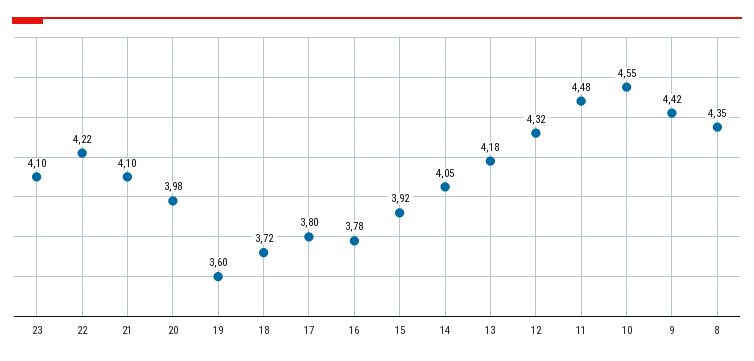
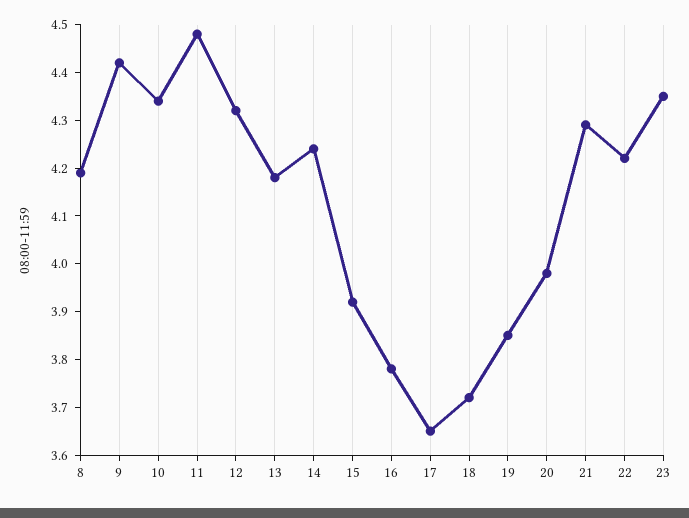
  {
-   "23": 4.1,
+   "23": 4.35,
    "22": 4.22,
-   "21": 4.1,
+   "21": 4.3,
    "20": 3.98,
-   "19": 3.6,
+   "19": 3.85,
    "18": 3.72,
-   "17": 3.8,
+   "17": 3.65,
    "16": 3.78,
    "15": 3.92,
-   "14": 4.05,
+   "14": 4.25,
    "13": 4.18,
    "12": 4.32,
    "11": 4.48,
-   "10": 4.55,
+   "10": 4.35,
    "9": 4.42,
-   "8": 4.35
+   "8": 4.2
  }

